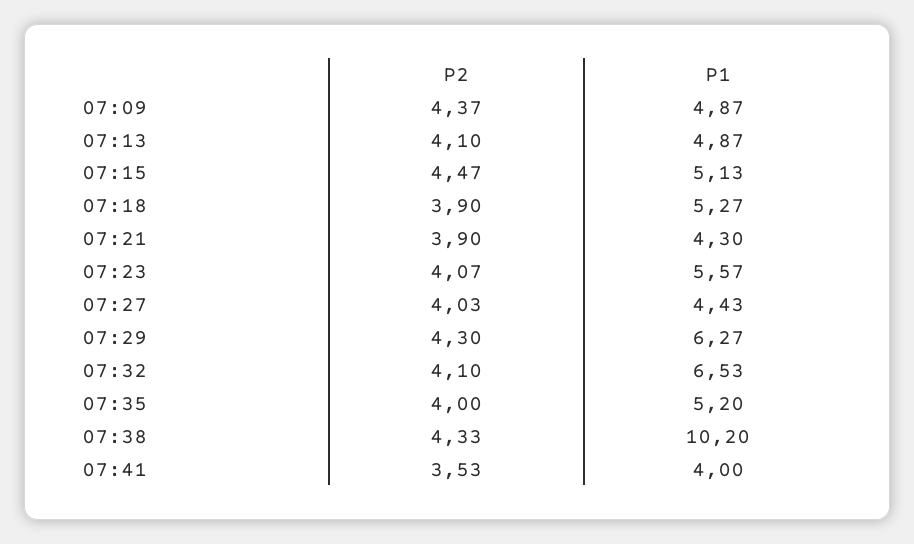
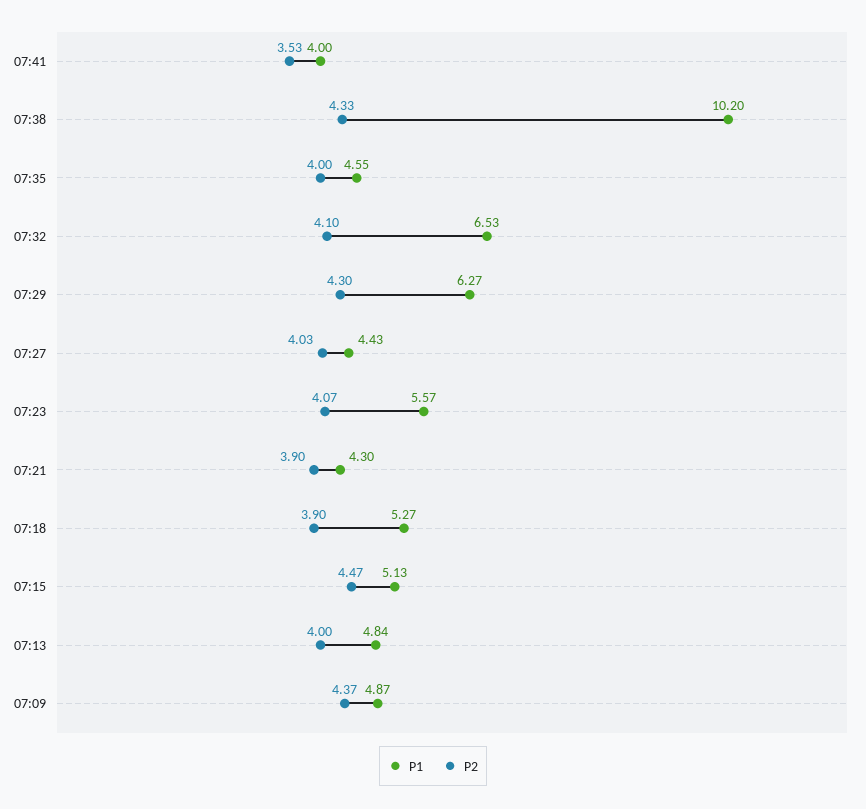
  {
    "P2": {
      "07:09": 4.37,
-     "07:13": 4.1,
+     "07:13": 4,
      "07:15": 4.47,
      "07:18": 3.9,
      "07:21": 3.9,
      "07:23": 4.07,
      "07:27": 4.03,
      "07:29": 4.3,
      "07:32": 4.1,
      "07:35": 4,
      "07:38": 4.33,
      "07:41": 3.53
    },
    "P1": {
      "07:09": 4.87,
-     "07:13": 4.87,
+     "07:13": 4.84,
      "07:15": 5.13,
      "07:18": 5.27,
      "07:21": 4.3,
      "07:23": 5.57,
      "07:27": 4.43,
      "07:29": 6.27,
      "07:32": 6.53,
-     "07:35": 5.2,
+     "07:35": 4.55,
      "07:38": 10.2,
      "07:41": 4
    }
  }

